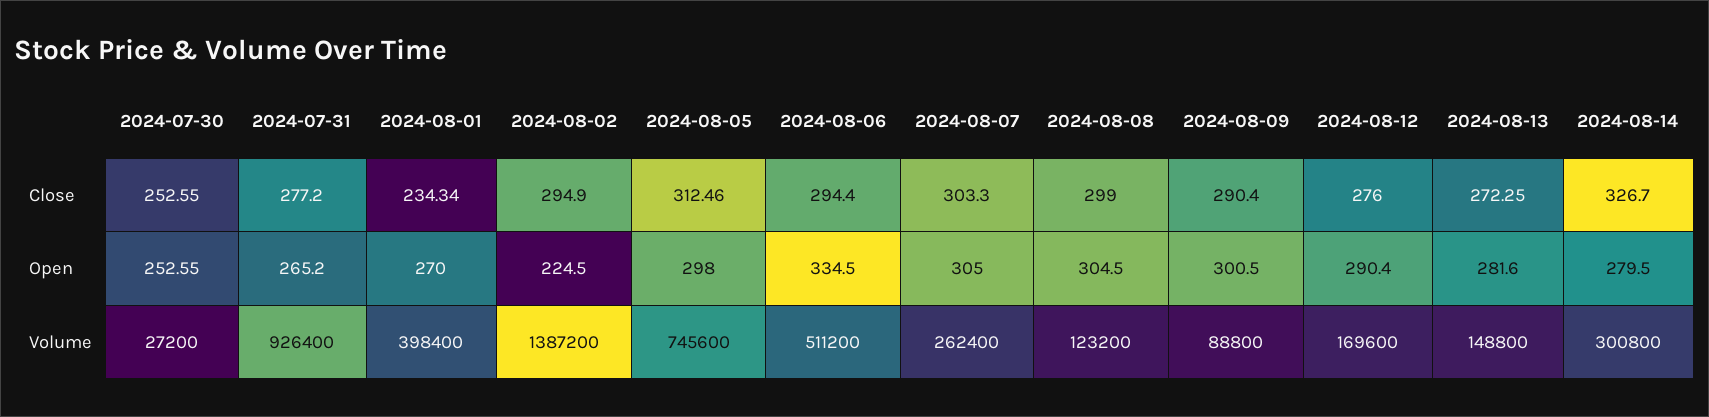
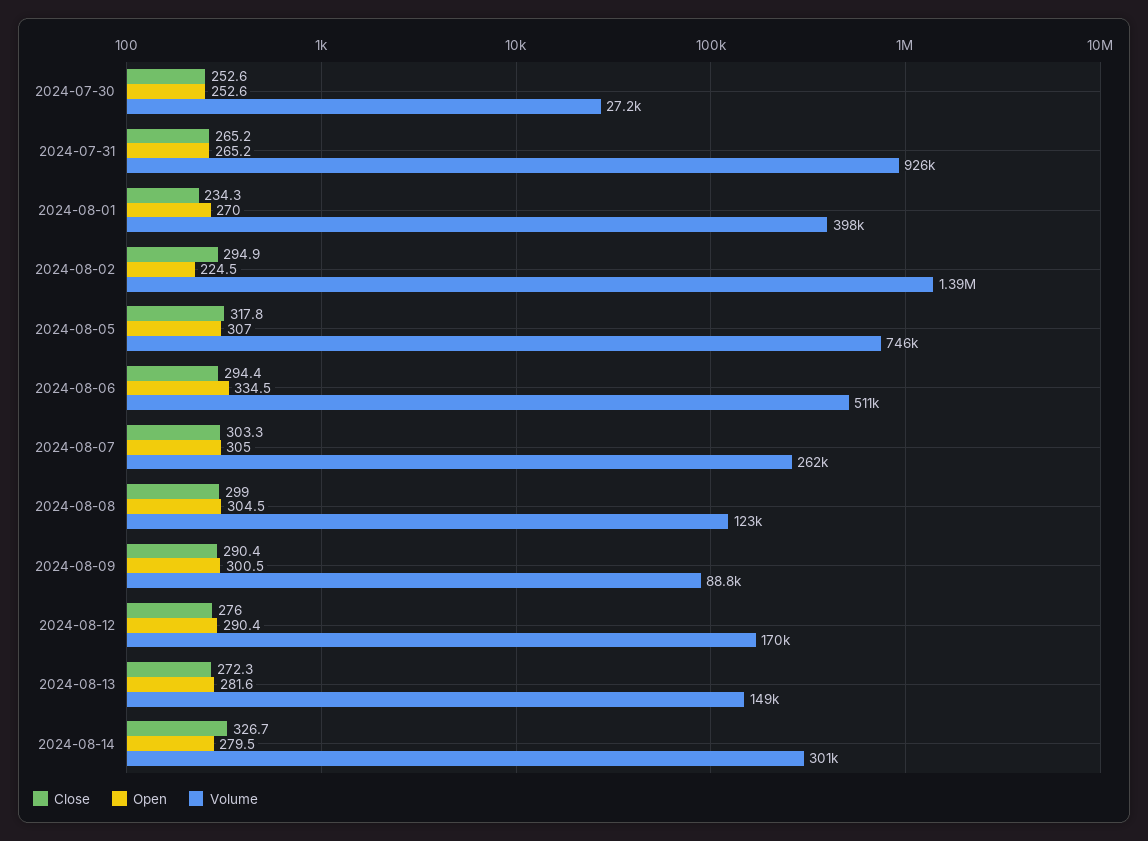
  {
    "Close": {
      "2024-07-30": 252.55,
-     "2024-07-31": 277.2,
+     "2024-07-31": 265.2,
      "2024-08-01": 234.34,
      "2024-08-02": 294.9,
-     "2024-08-05": 312.46,
+     "2024-08-05": 317.8,
      "2024-08-06": 294.4,
      "2024-08-07": 303.3,
      "2024-08-08": 299,
      "2024-08-09": 290.4,
      "2024-08-12": 276,
      "2024-08-13": 272.25,
      "2024-08-14": 326.7
    },
    "Open": {
      "2024-07-30": 252.55,
      "2024-07-31": 265.2,
      "2024-08-01": 270,
      "2024-08-02": 224.5,
-     "2024-08-05": 298,
+     "2024-08-05": 307,
      "2024-08-06": 334.5,
      "2024-08-07": 305,
      "2024-08-08": 304.5,
      "2024-08-09": 300.5,
      "2024-08-12": 290.4,
      "2024-08-13": 281.6,
      "2024-08-14": 279.5
    },
    "Volume": {
      "2024-07-30": 27200,
      "2024-07-31": 926400,
      "2024-08-01": 398400,
      "2024-08-02": 1387200,
      "2024-08-05": 745600,
      "2024-08-06": 511200,
      "2024-08-07": 262400,
      "2024-08-08": 123200,
      "2024-08-09": 88800,
      "2024-08-12": 169600,
      "2024-08-13": 148800,
      "2024-08-14": 300800
    }
  }

